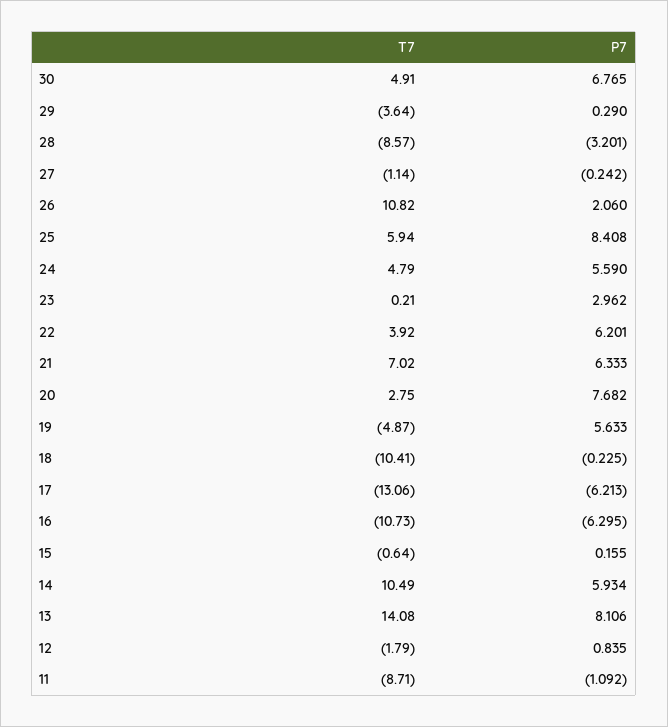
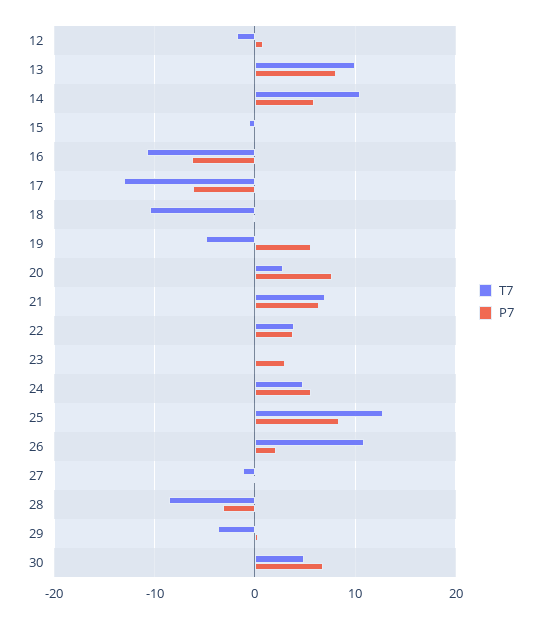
  {
    "T7": {
      "30": 4.91,
      "29": -3.64,
      "28": -8.57,
      "27": -1.14,
      "26": 10.82,
-     "25": 5.94,
+     "25": 13,
      "24": 4.79,
      "23": 0.21,
      "22": 3.92,
      "21": 7.02,
      "20": 2.75,
      "19": -4.87,
      "18": -10.41,
      "17": -13.06,
      "16": -10.73,
      "15": -0.64,
      "14": 10.49,
-     "13": 14.08,
+     "13": 10,
-     "12": -1.79,
+     "12": -1.79
-     "11": -8.71
    },
    "P7": {
      "30": 6.765,
      "29": 0.29,
      "28": -3.201,
      "27": -0.242,
      "26": 2.06,
      "25": 8.408,
      "24": 5.59,
      "23": 2.962,
-     "22": 6.201,
+     "22": 4,
      "21": 6.333,
      "20": 7.682,
      "19": 5.633,
      "18": -0.225,
      "17": -6.213,
      "16": -6.295,
      "15": 0.155,
      "14": 5.934,
      "13": 8.106,
-     "12": 0.835,
+     "12": 0.835
-     "11": -1.092
    }
  }

